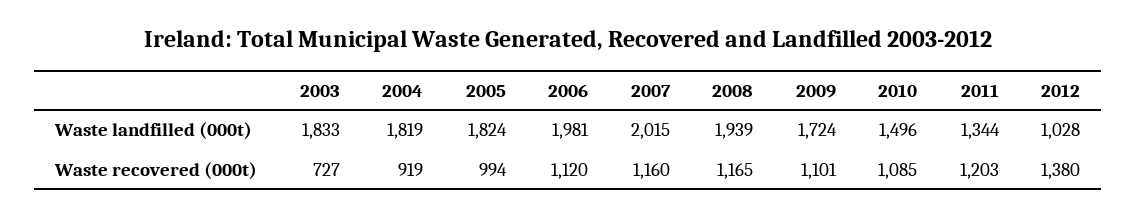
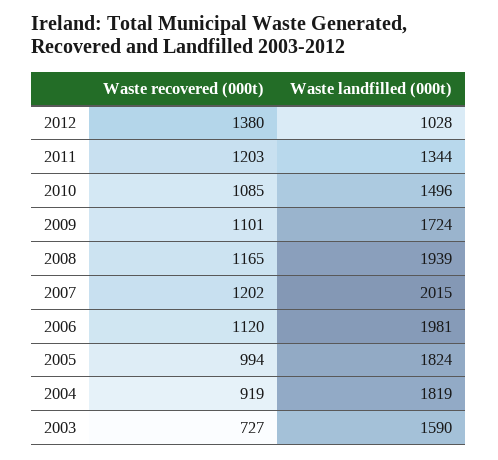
  {
    "2003": {
-     "Waste landfilled (000t)": 1833,
+     "Waste landfilled (000t)": 1590,
      "Waste recovered (000t)": 727
    },
    "2004": {
      "Waste landfilled (000t)": 1819,
      "Waste recovered (000t)": 919
    },
    "2005": {
      "Waste landfilled (000t)": 1824,
      "Waste recovered (000t)": 994
    },
    "2006": {
      "Waste landfilled (000t)": 1981,
      "Waste recovered (000t)": 1120
    },
    "2007": {
      "Waste landfilled (000t)": 2015,
-     "Waste recovered (000t)": 1160
+     "Waste recovered (000t)": 1202
    },
    "2008": {
      "Waste landfilled (000t)": 1939,
      "Waste recovered (000t)": 1165
    },
    "2009": {
      "Waste landfilled (000t)": 1724,
      "Waste recovered (000t)": 1101
    },
    "2010": {
      "Waste landfilled (000t)": 1496,
      "Waste recovered (000t)": 1085
    },
    "2011": {
      "Waste landfilled (000t)": 1344,
      "Waste recovered (000t)": 1203
    },
    "2012": {
      "Waste landfilled (000t)": 1028,
      "Waste recovered (000t)": 1380
    }
  }

